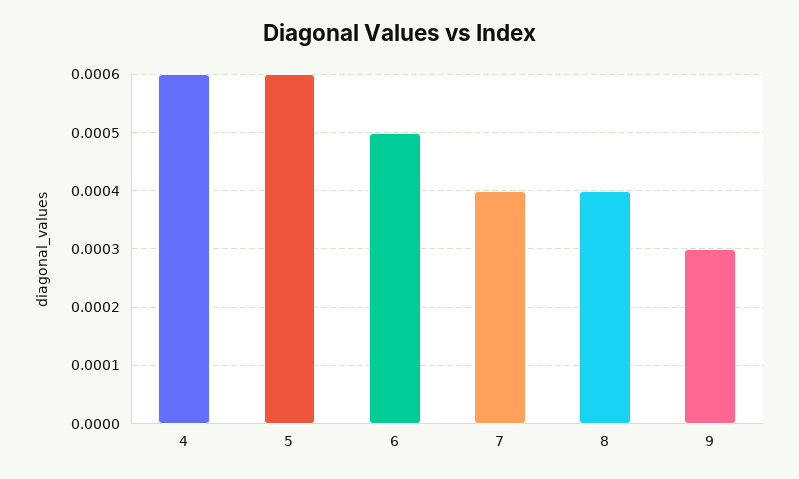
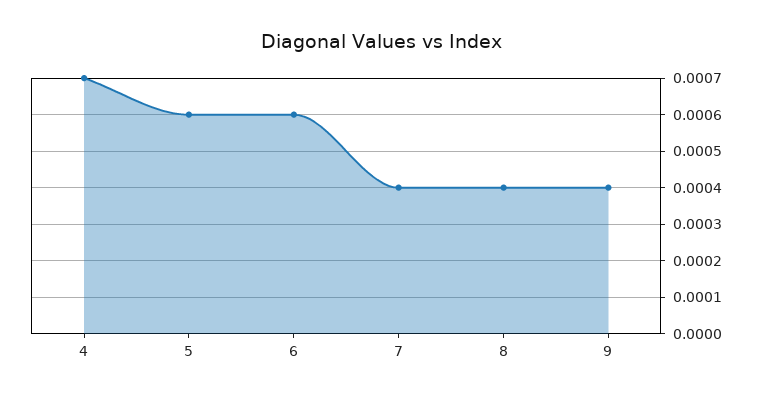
  {
-   "4": 0.0006,
+   "4": 0.0007,
    "5": 0.0006,
-   "6": 0.0005,
+   "6": 0.0006,
    "7": 0.0004,
    "8": 0.0004,
-   "9": 0.0003
+   "9": 0.0004
  }

